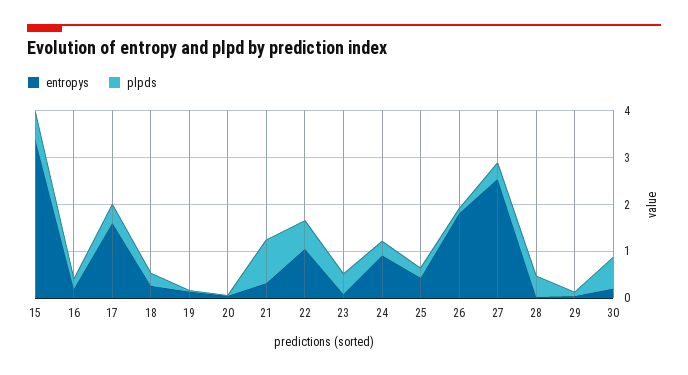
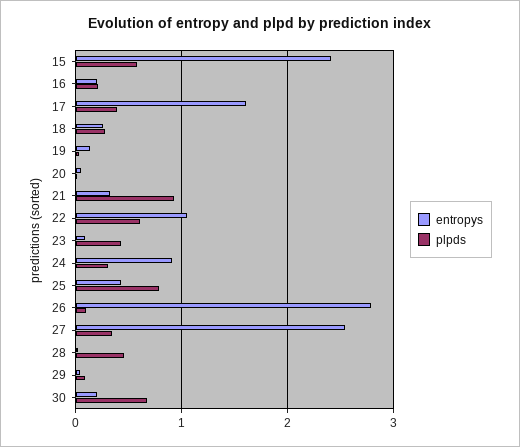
  {
    "entropys": {
-     "15": 3.4,
+     "15": 2.4,
      "16": 0.2,
      "17": 1.6,
      "18": 0.3,
      "19": 0.1,
      "20": 0,
      "21": 0.3,
      "22": 1,
      "23": 0.1,
      "24": 0.9,
      "25": 0.4,
-     "26": 1.8,
+     "26": 2.8,
      "27": 2.5,
      "28": 0,
      "29": 0,
      "30": 0.2
    },
    "plpds": {
      "15": 0.6,
      "16": 0.2,
      "17": 0.4,
      "18": 0.3,
      "19": 0,
      "20": 0,
      "21": 0.9,
      "22": 0.6,
      "23": 0.4,
      "24": 0.3,
-     "25": 0.2,
+     "25": 0.8,
      "26": 0.1,
      "27": 0.3,
      "28": 0.5,
      "29": 0.1,
      "30": 0.7
    }
  }

